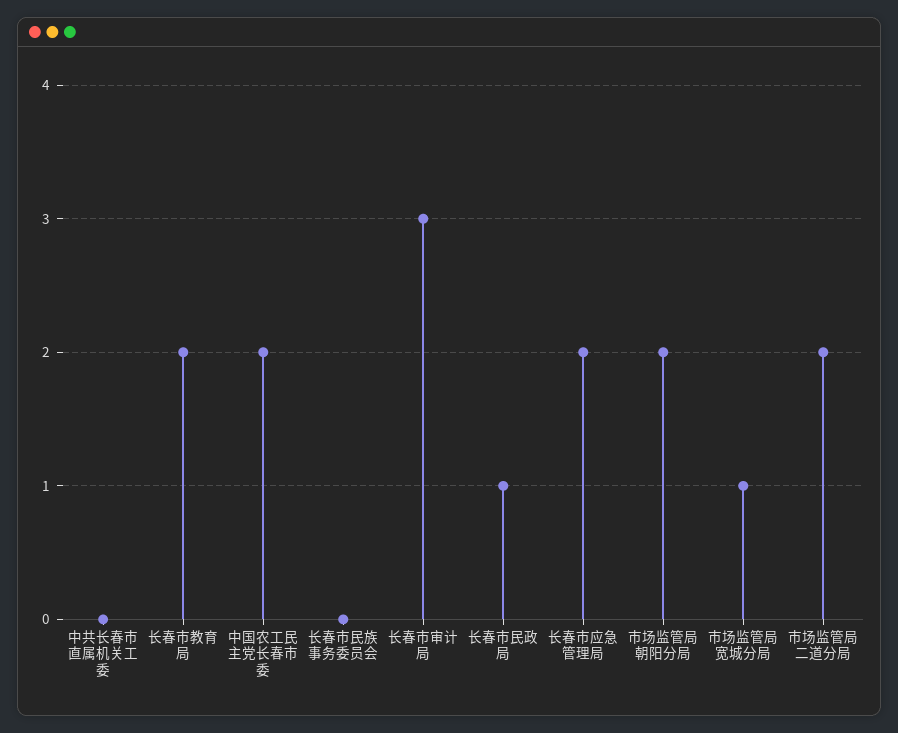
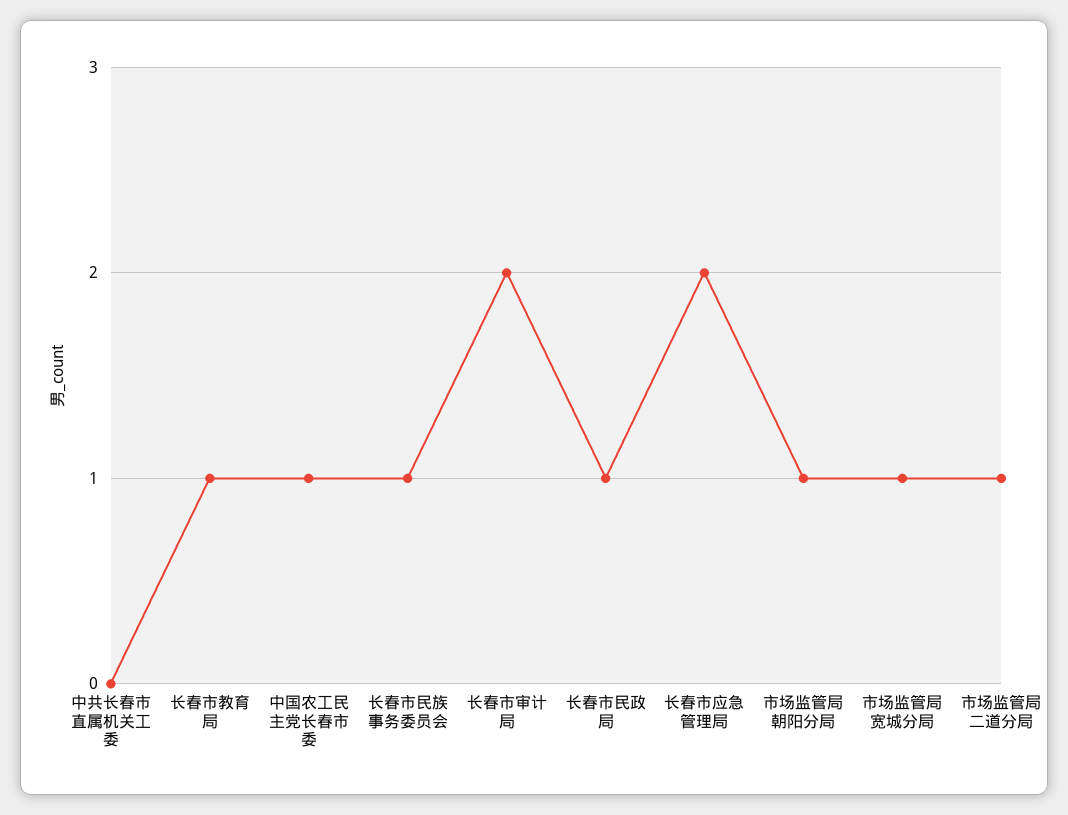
  {
    "中共长春市直属机关工委": 0,
-   "长春市教育局": 2,
+   "长春市教育局": 1,
-   "中国农工民主党长春市委": 2,
+   "中国农工民主党长春市委": 1,
-   "长春市民族事务委员会": 0,
+   "长春市民族事务委员会": 1,
-   "长春市审计局": 3,
+   "长春市审计局": 2,
    "长春市民政局": 1,
    "长春市应急管理局": 2,
-   "市场监管局朝阳分局": 2,
+   "市场监管局朝阳分局": 1,
    "市场监管局宽城分局": 1,
-   "市场监管局二道分局": 2
+   "市场监管局二道分局": 1
  }

